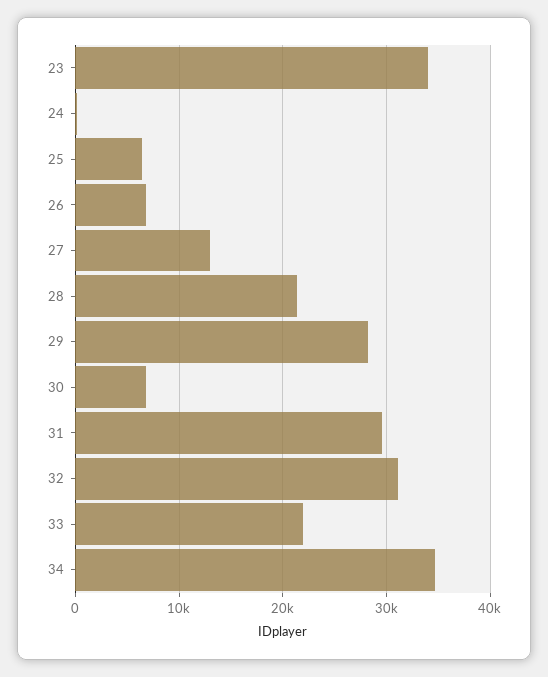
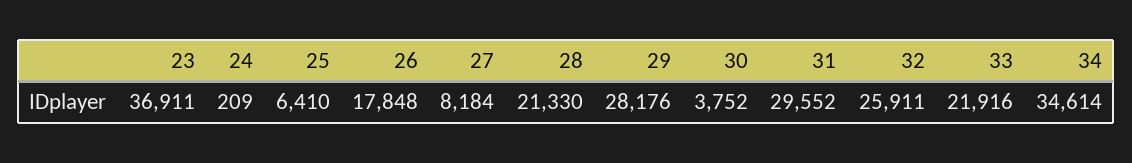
  {
-   "23": 34000,
+   "23": 36911,
    "24": 209,
    "25": 6410,
-   "26": 7000,
+   "26": 17848,
-   "27": 13000,
+   "27": 8184,
    "28": 21330,
    "29": 28176,
-   "30": 7000,
+   "30": 3752,
    "31": 29552,
-   "32": 31000,
+   "32": 25911,
    "33": 21916,
    "34": 34614
  }

